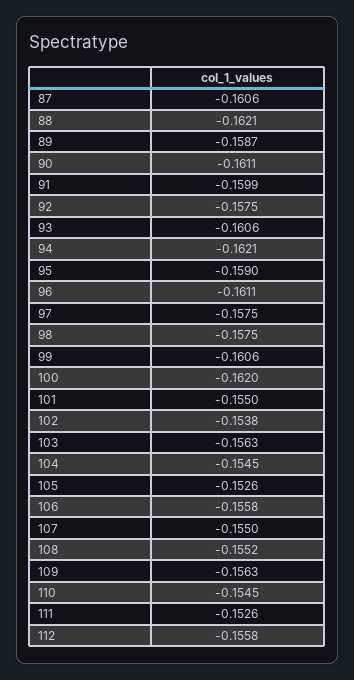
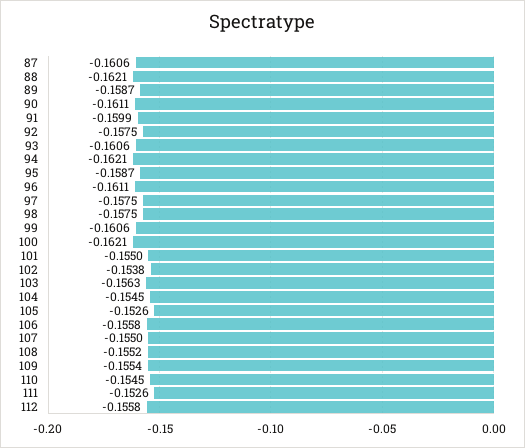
  {
    "87": -0.1606,
    "88": -0.1621,
    "89": -0.1587,
    "90": -0.1611,
    "91": -0.1599,
    "92": -0.1575,
    "93": -0.1606,
    "94": -0.1621,
-   "95": -0.159,
+   "95": -0.1587,
    "96": -0.1611,
    "97": -0.1575,
    "98": -0.1575,
    "99": -0.1606,
-   "100": -0.162,
+   "100": -0.1621,
    "101": -0.155,
    "102": -0.1538,
    "103": -0.1563,
    "104": -0.1545,
    "105": -0.1526,
    "106": -0.1558,
    "107": -0.155,
    "108": -0.1552,
-   "109": -0.1563,
+   "109": -0.1554,
    "110": -0.1545,
    "111": -0.1526,
    "112": -0.1558
  }

